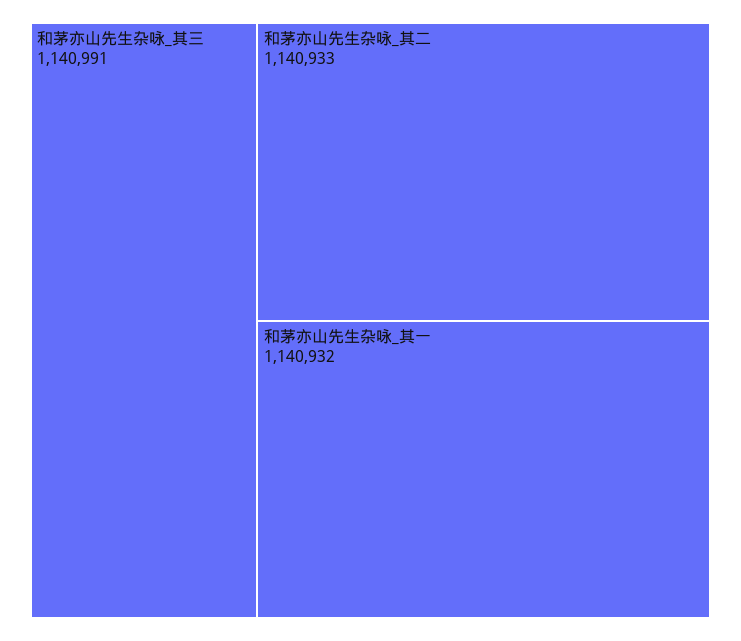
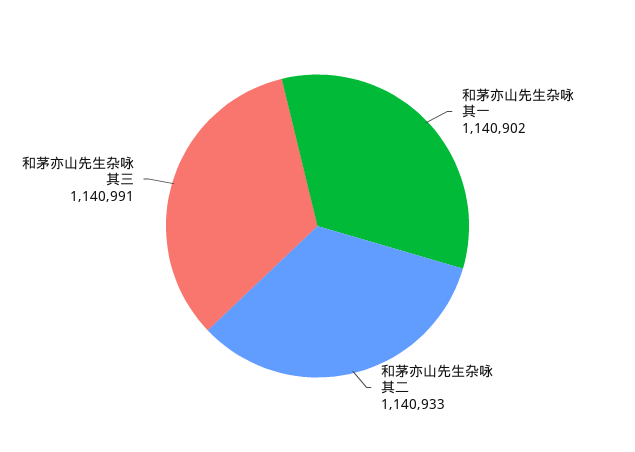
  {
    "和茅亦山先生杂咏_其三": 1140991,
    "和茅亦山先生杂咏_其二": 1140933,
-   "和茅亦山先生杂咏_其一": 1140932
+   "和茅亦山先生杂咏_其一": 1140902
  }

